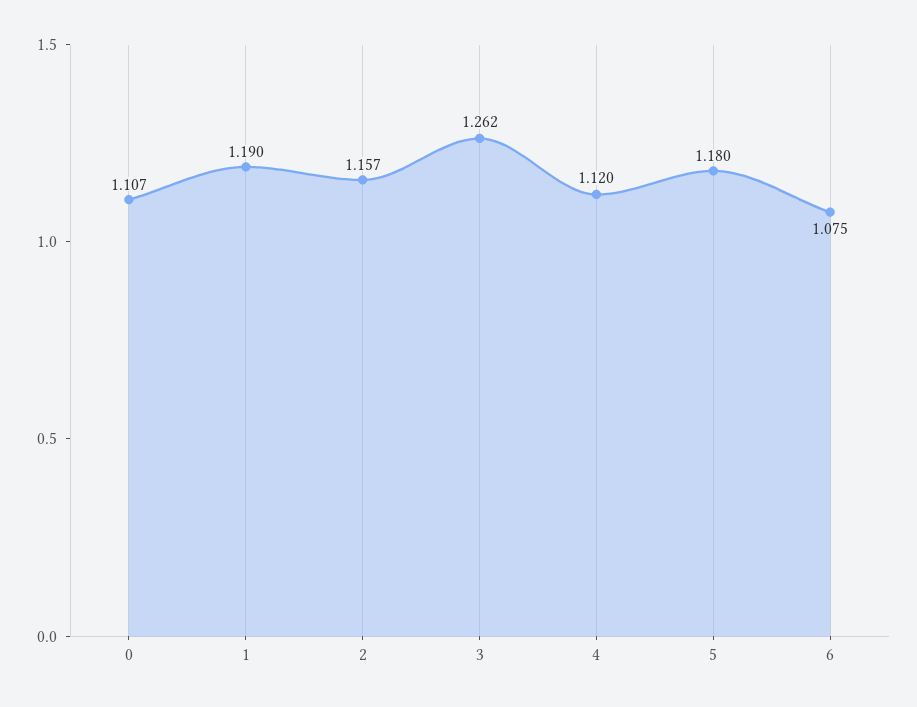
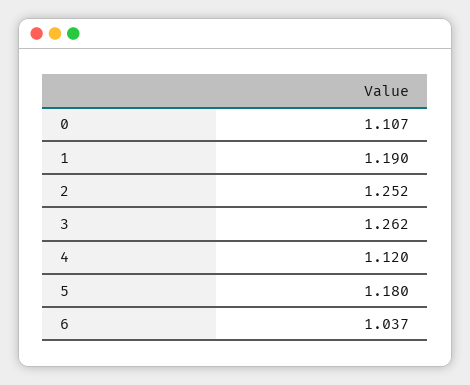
  {
    "0": 1.107,
    "1": 1.19,
-   "2": 1.157,
+   "2": 1.252,
    "3": 1.262,
    "4": 1.12,
    "5": 1.18,
-   "6": 1.075
+   "6": 1.037
  }

